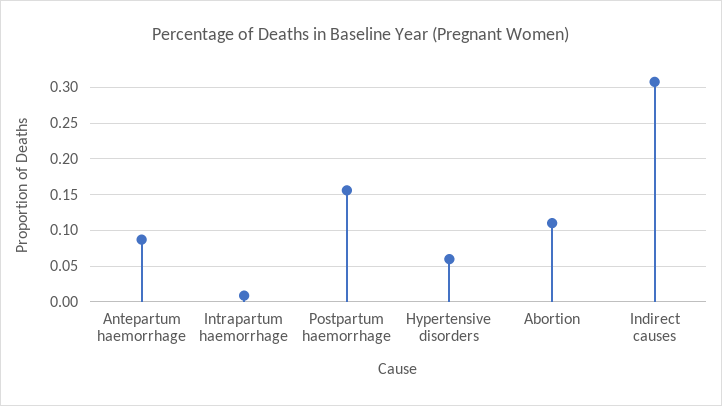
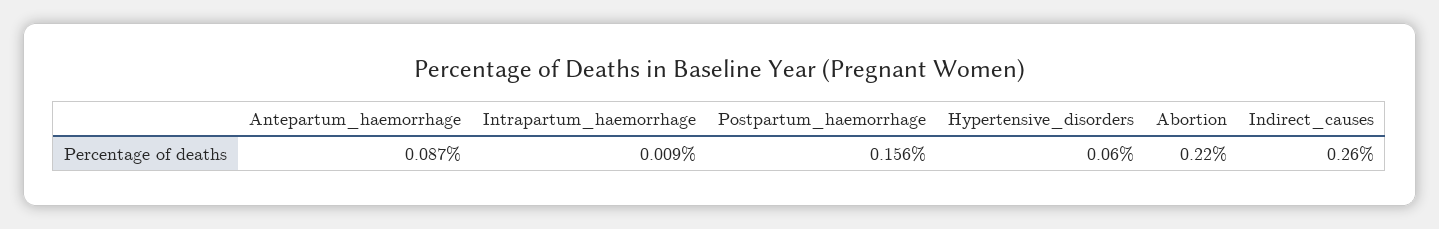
  {
    "Antepartum haemorrhage": 0.087,
    "Intrapartum haemorrhage": 0.009,
    "Postpartum haemorrhage": 0.156,
    "Hypertensive disorders": 0.06,
-   "Abortion": 0.11,
+   "Abortion": 0.22,
-   "Indirect causes": 0.31
+   "Indirect causes": 0.26
  }

